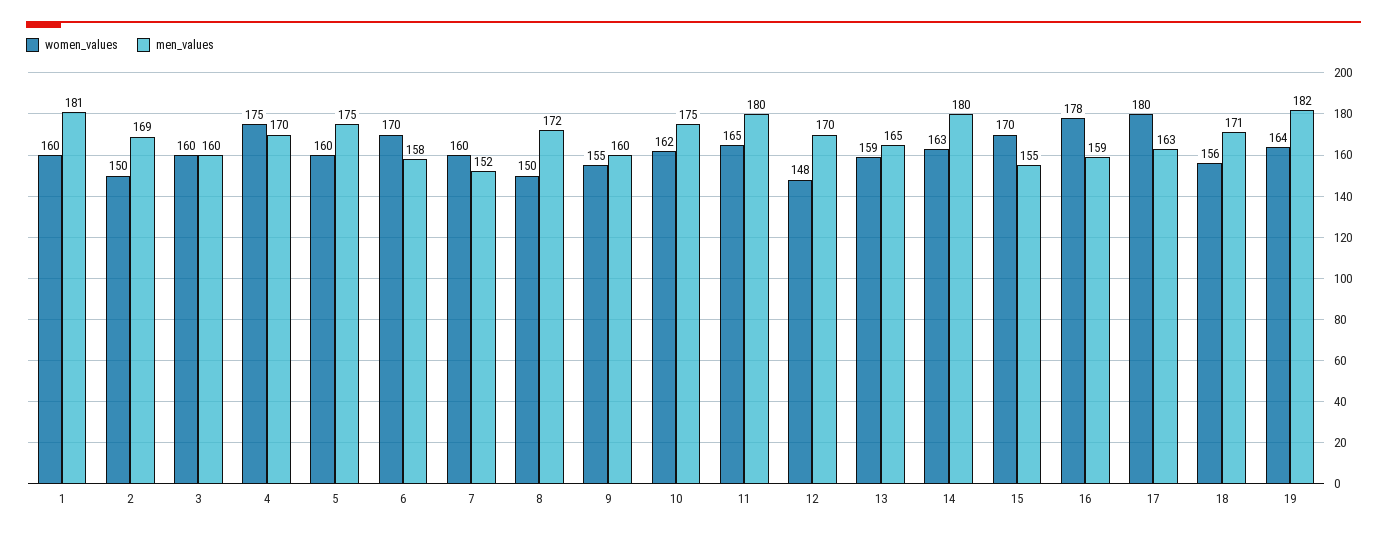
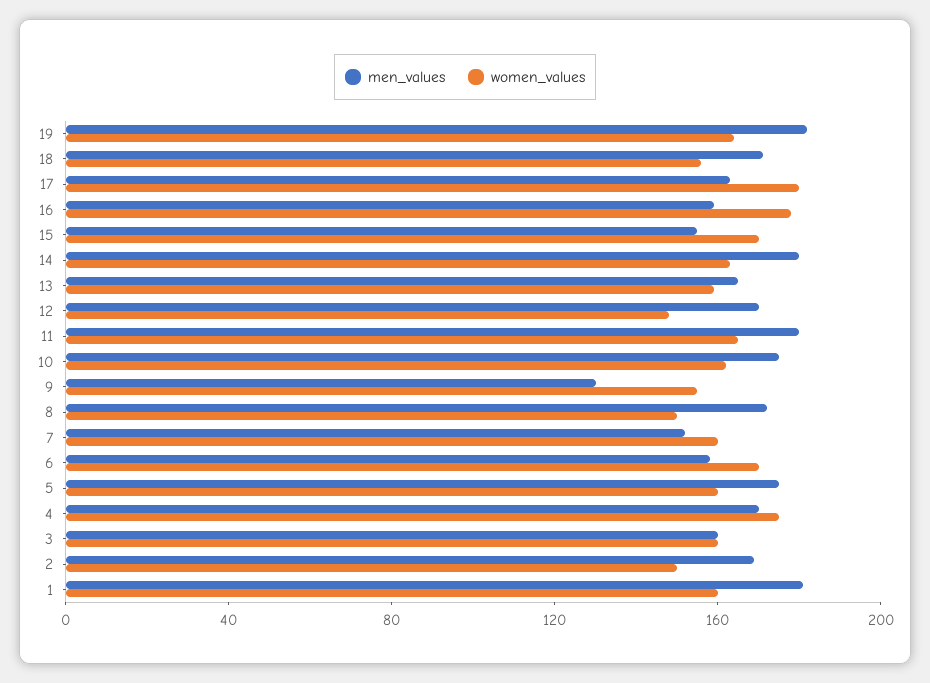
  {
    "women_values": {
      "1": 160,
      "2": 150,
      "3": 160,
      "4": 175,
      "5": 160,
      "6": 170,
      "7": 160,
      "8": 150,
      "9": 155,
      "10": 162,
      "11": 165,
      "12": 148,
      "13": 159,
      "14": 163,
      "15": 170,
      "16": 178,
      "17": 180,
      "18": 156,
      "19": 164
    },
    "men_values": {
      "1": 181,
      "2": 169,
      "3": 160,
      "4": 170,
      "5": 175,
      "6": 158,
      "7": 152,
      "8": 172,
-     "9": 160,
+     "9": 130,
      "10": 175,
      "11": 180,
      "12": 170,
      "13": 165,
      "14": 180,
      "15": 155,
      "16": 159,
      "17": 163,
      "18": 171,
      "19": 182
    }
  }

